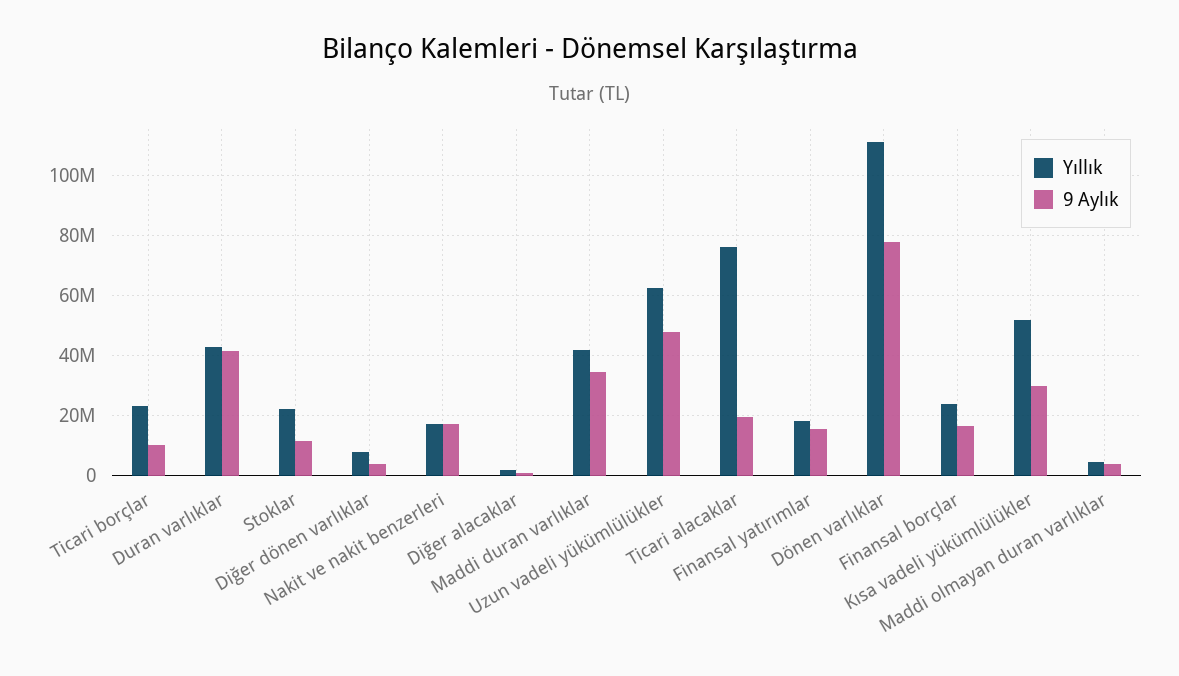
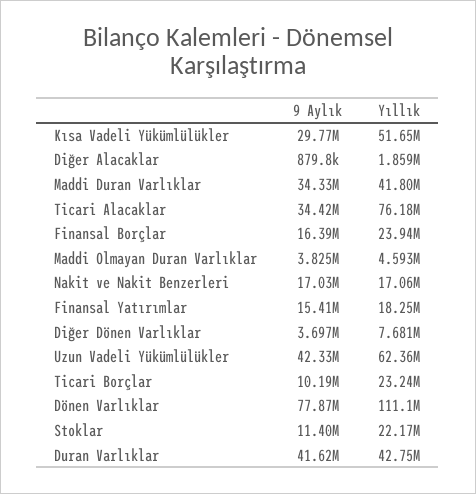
  {
    "Yıllık": {
      "Ticari borçlar": 23240000,
      "Duran varlıklar": 42750000,
      "Stoklar": 22170000,
      "Diğer dönen varlıklar": 7681000,
      "Nakit ve nakit benzerleri": 17060000,
      "Diğer alacaklar": 1859000,
      "Maddi duran varlıklar": 41800000,
      "Uzun vadeli yükümlülükler": 62360000,
      "Ticari alacaklar": 76180000,
      "Finansal yatırımlar": 18250000,
      "Dönen varlıklar": 111100000,
      "Finansal borçlar": 23940000,
      "Kısa vadeli yükümlülükler": 51650000,
      "Maddi olmayan duran varlıklar": 4593000
    },
    "9 Aylık": {
      "Ticari borçlar": 10190000,
      "Duran varlıklar": 41620000,
      "Stoklar": 11400000,
      "Diğer dönen varlıklar": 3697000,
      "Nakit ve nakit benzerleri": 17030000,
      "Diğer alacaklar": 879800,
      "Maddi duran varlıklar": 34330000,
-     "Uzun vadeli yükümlülükler": 48000000,
+     "Uzun vadeli yükümlülükler": 42330000,
-     "Ticari alacaklar": 20000000,
+     "Ticari alacaklar": 34420000,
      "Finansal yatırımlar": 15410000,
      "Dönen varlıklar": 77870000,
      "Finansal borçlar": 16390000,
      "Kısa vadeli yükümlülükler": 29770000,
      "Maddi olmayan duran varlıklar": 3825000
    }
  }

